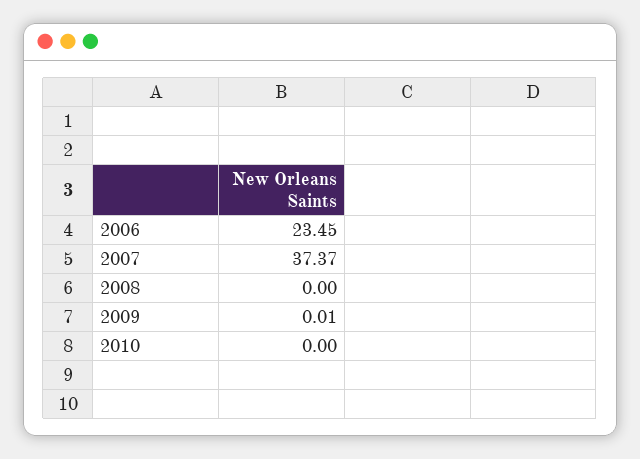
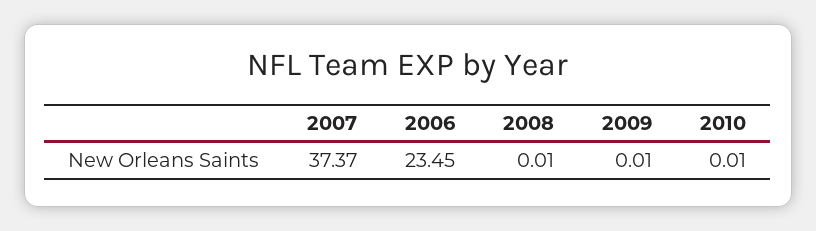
  {
    "2006": 23.45,
    "2007": 37.37,
-   "2008": 0,
+   "2008": 0.01,
    "2009": 0.01,
-   "2010": 0
+   "2010": 0.01
  }

